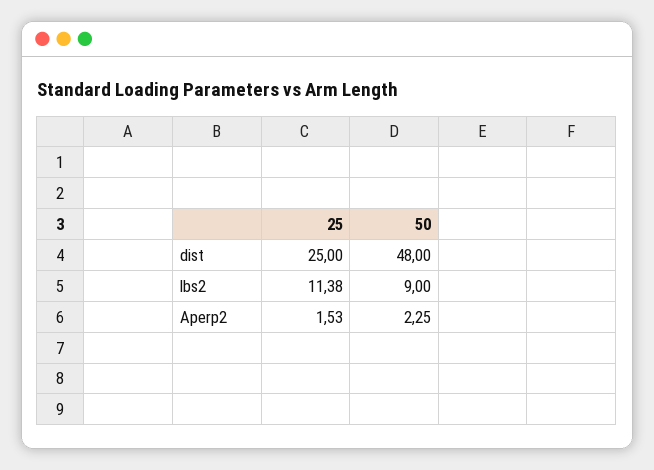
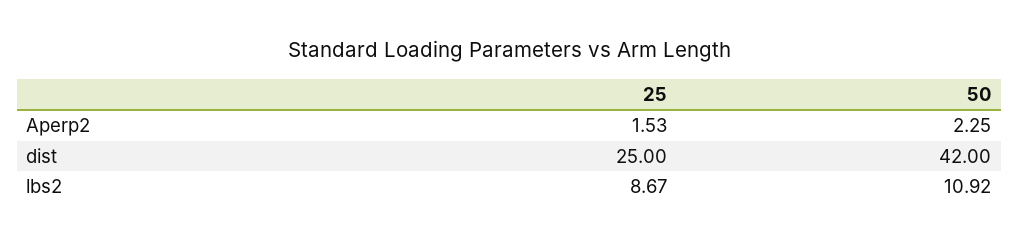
  {
    "25": {
      "dist": 25,
-     "lbs2": 11.38,
+     "lbs2": 8.67,
      "Aperp2": 1.53
    },
    "50": {
-     "dist": 48,
+     "dist": 42,
-     "lbs2": 9,
+     "lbs2": 10.92,
      "Aperp2": 2.25
    }
  }

